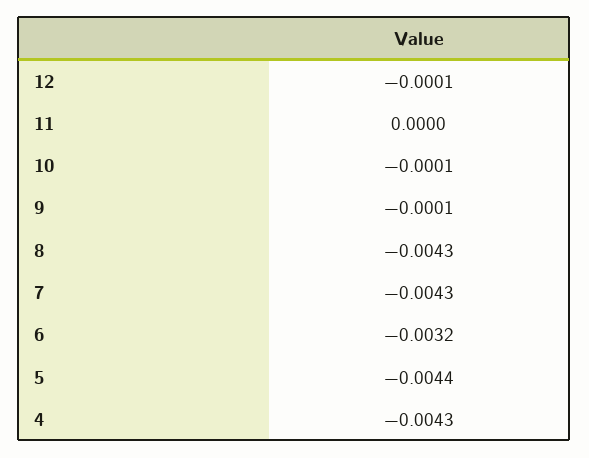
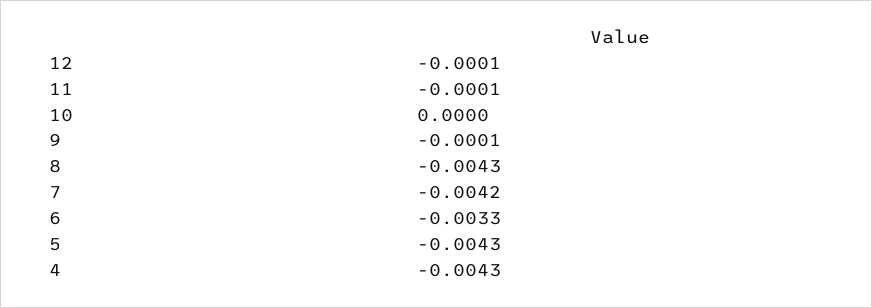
  {
    "12": -0.0001,
-   "11": 0,
+   "11": -0.0001,
-   "10": -0.0001,
+   "10": 0,
    "9": -0.0001,
    "8": -0.0043,
-   "7": -0.0043,
+   "7": -0.0042,
-   "6": -0.0032,
+   "6": -0.0033,
-   "5": -0.0044,
+   "5": -0.0043,
    "4": -0.0043
  }

